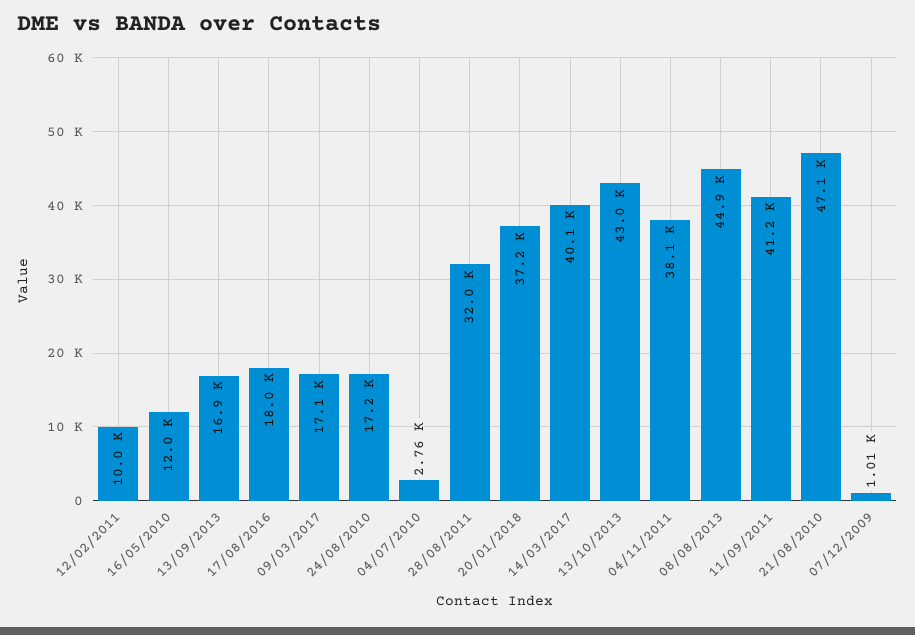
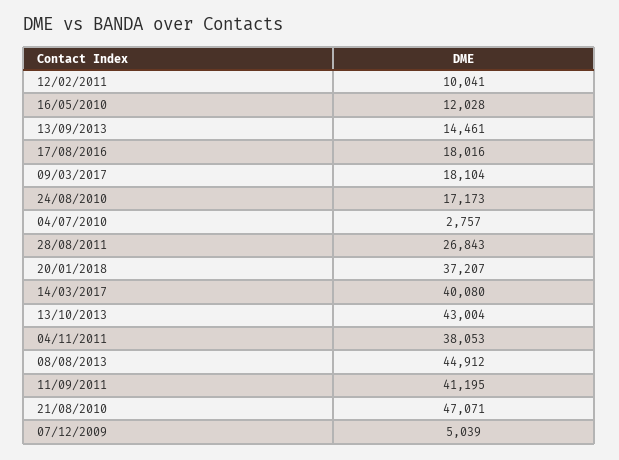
  {
    "12/02/2011": 10041,
    "16/05/2010": 12028,
-   "13/09/2013": 16900,
+   "13/09/2013": 14461,
    "17/08/2016": 18016,
-   "09/03/2017": 17100,
+   "09/03/2017": 18104,
    "24/08/2010": 17173,
    "04/07/2010": 2757,
-   "28/08/2011": 32000,
+   "28/08/2011": 26843,
    "20/01/2018": 37207,
    "14/03/2017": 40080,
    "13/10/2013": 43004,
    "04/11/2011": 38053,
    "08/08/2013": 44912,
    "11/09/2011": 41195,
    "21/08/2010": 47071,
-   "07/12/2009": 1010
+   "07/12/2009": 5039
  }

